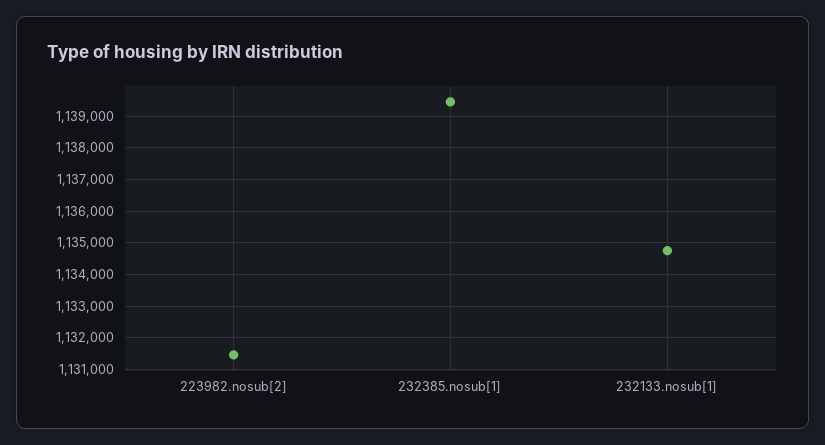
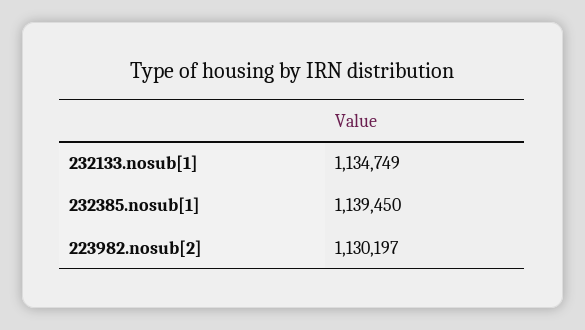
  {
-   "223982.nosub[2]": 1131400,
+   "223982.nosub[2]": 1130197,
    "232385.nosub[1]": 1139450,
    "232133.nosub[1]": 1134749
  }

